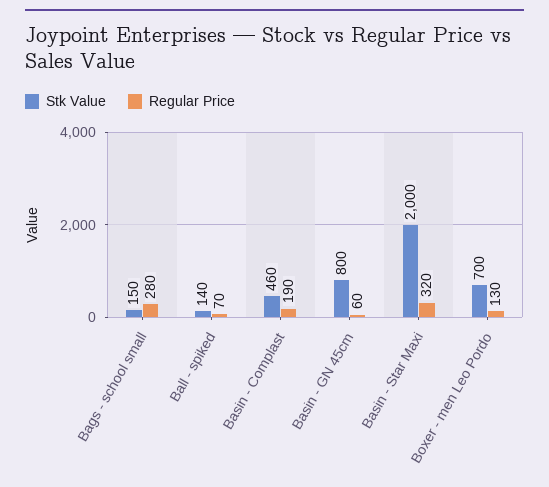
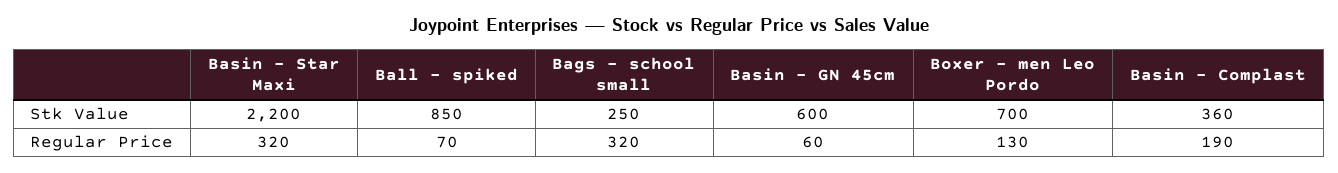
  {
    "Stk Value": {
-     "Bags - school small": 150,
+     "Bags - school small": 250,
-     "Ball - spiked": 140,
+     "Ball - spiked": 850,
-     "Basin - Complast": 460,
+     "Basin - Complast": 360,
-     "Basin - GN 45cm": 800,
+     "Basin - GN 45cm": 600,
-     "Basin - Star Maxi": 2000,
+     "Basin - Star Maxi": 2200,
      "Boxer - men Leo Pordo": 700
    },
    "Regular Price": {
-     "Bags - school small": 280,
+     "Bags - school small": 320,
      "Ball - spiked": 70,
      "Basin - Complast": 190,
      "Basin - GN 45cm": 60,
      "Basin - Star Maxi": 320,
      "Boxer - men Leo Pordo": 130
    }
  }

